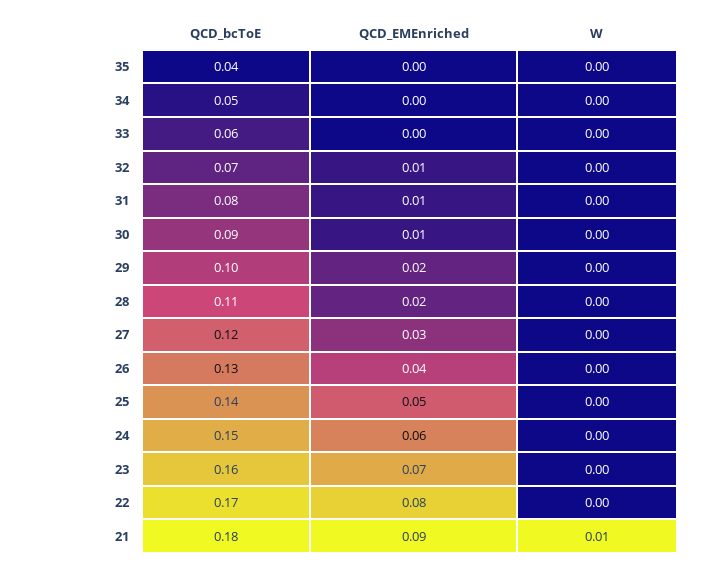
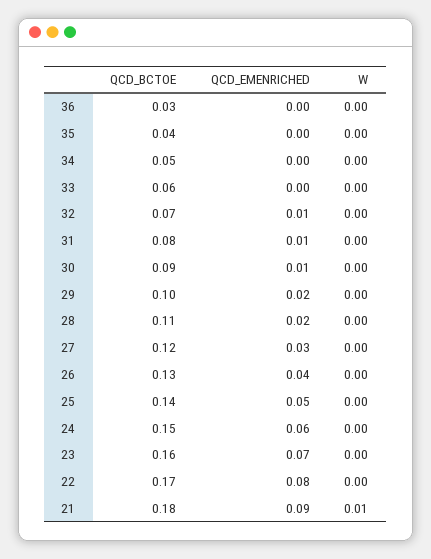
  {
    "QCD_bcToE": {
      "35": 0.04,
      "34": 0.05,
      "33": 0.06,
      "32": 0.07,
      "31": 0.08,
      "30": 0.09,
      "29": 0.1,
      "28": 0.11,
      "27": 0.12,
      "26": 0.13,
      "25": 0.14,
      "24": 0.15,
      "23": 0.16,
      "22": 0.17,
-     "21": 0.18
+     "21": 0.18,
+     "36": 0.03
    },
    "QCD_EMEnriched": {
      "35": 0,
      "34": 0,
      "33": 0,
      "32": 0.01,
      "31": 0.01,
      "30": 0.01,
      "29": 0.02,
      "28": 0.02,
      "27": 0.03,
      "26": 0.04,
      "25": 0.05,
      "24": 0.06,
      "23": 0.07,
      "22": 0.08,
-     "21": 0.09
+     "21": 0.09,
+     "36": 0
    },
    "W": {
      "35": 0,
      "34": 0,
      "33": 0,
      "32": 0,
      "31": 0,
      "30": 0,
      "29": 0,
      "28": 0,
      "27": 0,
      "26": 0,
      "25": 0,
      "24": 0,
      "23": 0,
      "22": 0,
-     "21": 0.01
+     "21": 0.01,
+     "36": 0
    }
  }

